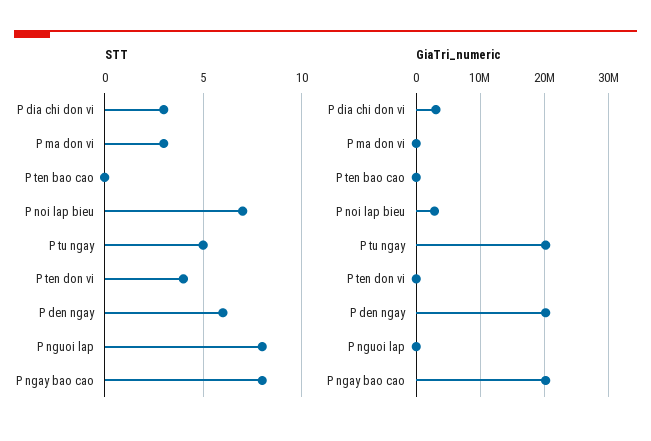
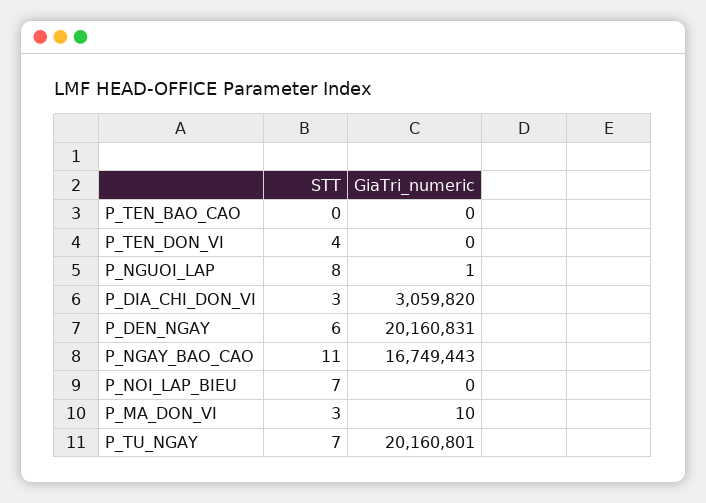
  {
    "STT": {
      "P dia chi don vi": 3,
      "P ma don vi": 3,
      "P ten bao cao": 0,
      "P noi lap bieu": 7,
-     "P tu ngay": 5,
+     "P tu ngay": 7,
      "P ten don vi": 4,
      "P den ngay": 6,
      "P nguoi lap": 8,
-     "P ngay bao cao": 8
+     "P ngay bao cao": 11
    },
    "GiaTri_numeric": {
      "P dia chi don vi": 3059820,
      "P ma don vi": 10,
      "P ten bao cao": 0,
-     "P noi lap bieu": 3000000,
+     "P noi lap bieu": 0,
      "P tu ngay": 20160801,
      "P ten don vi": 0,
      "P den ngay": 20160831,
      "P nguoi lap": 1,
-     "P ngay bao cao": 20000000
+     "P ngay bao cao": 16749443
    }
  }

